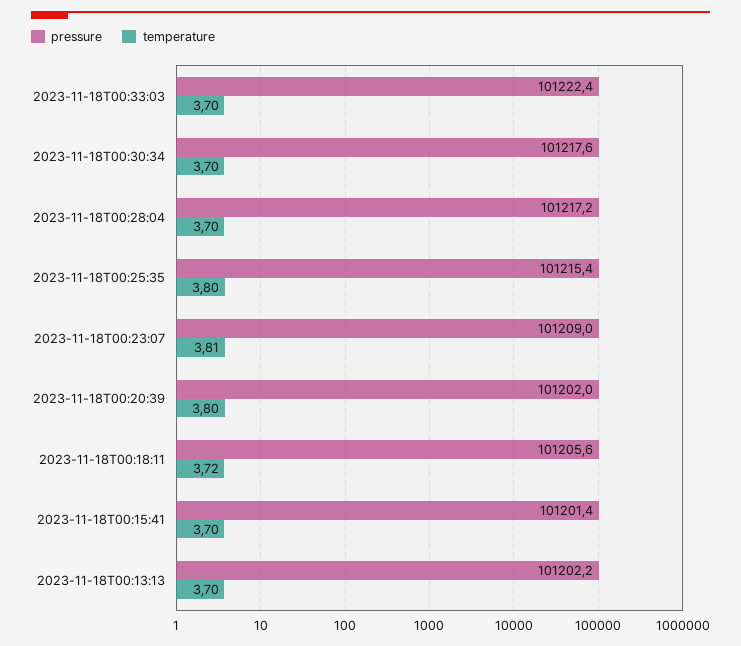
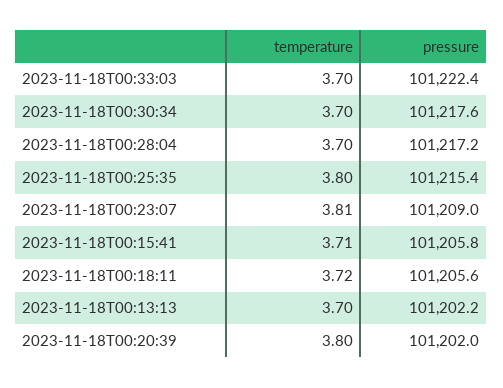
  {
    "pressure": {
      "2023-11-18T00:33:03": 101222.4,
      "2023-11-18T00:30:34": 101217.6,
      "2023-11-18T00:28:04": 101217.2,
      "2023-11-18T00:25:35": 101215.4,
      "2023-11-18T00:23:07": 101209,
      "2023-11-18T00:20:39": 101202,
      "2023-11-18T00:18:11": 101205.6,
-     "2023-11-18T00:15:41": 101201.4,
+     "2023-11-18T00:15:41": 101205.8,
      "2023-11-18T00:13:13": 101202.2
    },
    "temperature": {
      "2023-11-18T00:33:03": 3.7,
      "2023-11-18T00:30:34": 3.7,
      "2023-11-18T00:28:04": 3.7,
      "2023-11-18T00:25:35": 3.8,
      "2023-11-18T00:23:07": 3.81,
      "2023-11-18T00:20:39": 3.8,
      "2023-11-18T00:18:11": 3.72,
-     "2023-11-18T00:15:41": 3.7,
+     "2023-11-18T00:15:41": 3.71,
      "2023-11-18T00:13:13": 3.7
    }
  }

